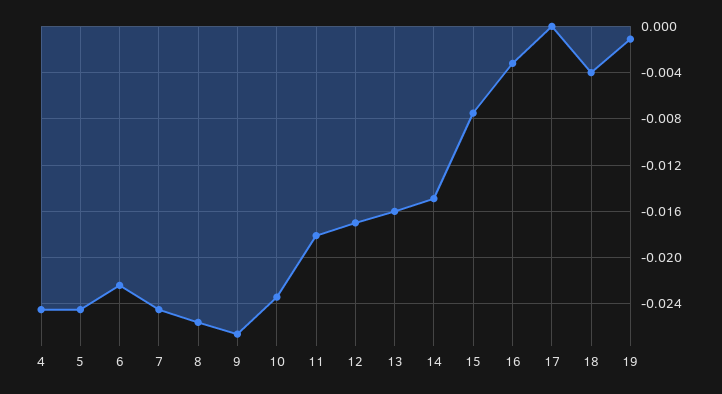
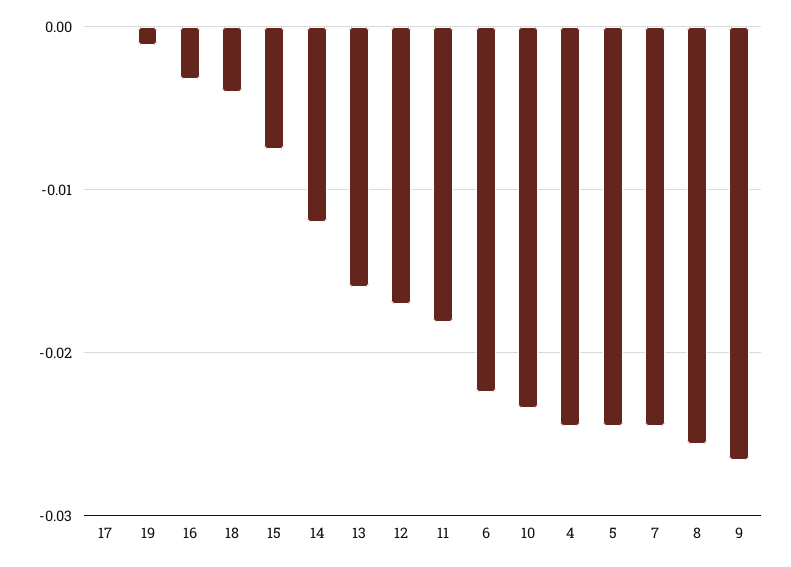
  {
    "4": -0.025,
    "5": -0.025,
    "6": -0.022,
    "7": -0.025,
    "8": -0.026,
    "9": -0.027,
    "10": -0.023,
    "11": -0.018,
    "12": -0.017,
    "13": -0.016,
-   "14": -0.015,
+   "14": -0.012,
    "15": -0.008,
    "16": -0.003,
    "17": 0,
    "18": -0.004,
    "19": -0.001
  }

